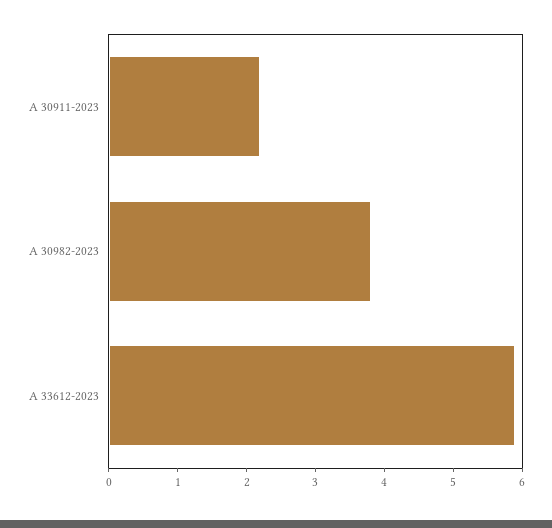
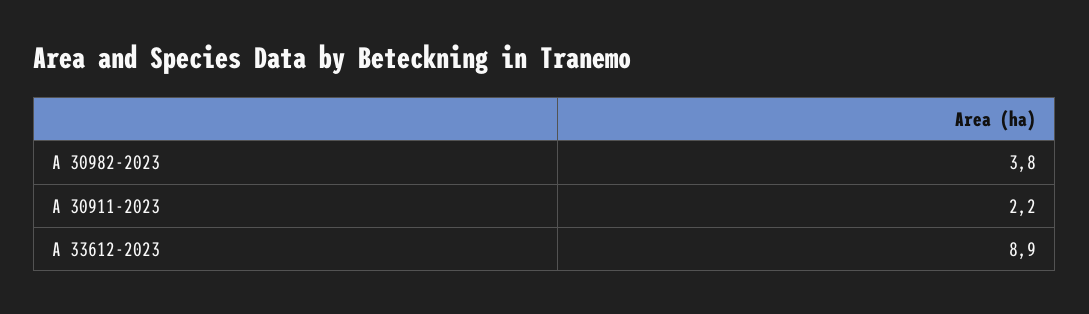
  {
    "A 30911-2023": 2.2,
    "A 30982-2023": 3.8,
-   "A 33612-2023": 6
+   "A 33612-2023": 8.9
  }

